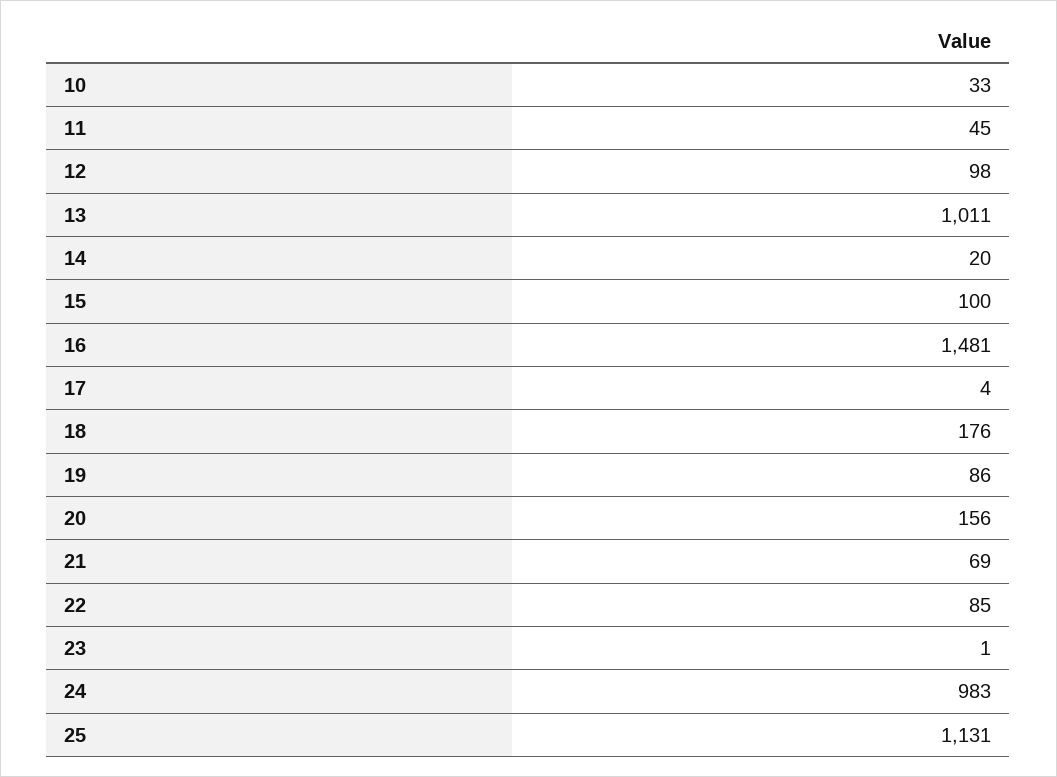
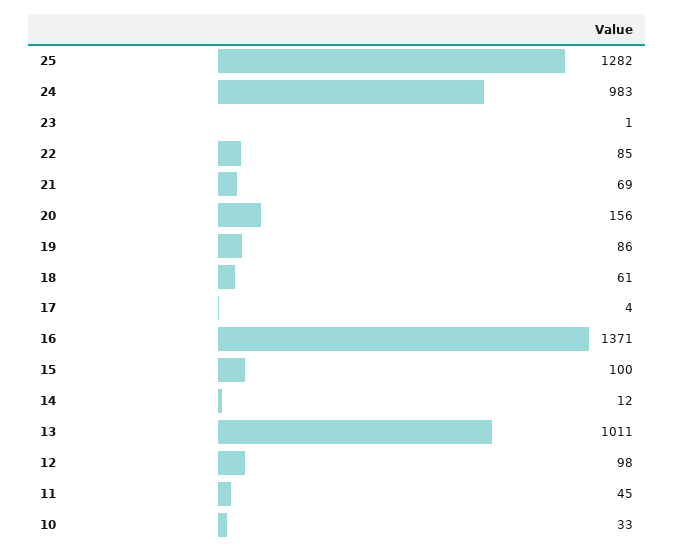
  {
    "10": 33,
    "11": 45,
    "12": 98,
    "13": 1011,
-   "14": 20,
+   "14": 12,
    "15": 100,
-   "16": 1481,
+   "16": 1371,
    "17": 4,
-   "18": 176,
+   "18": 61,
    "19": 86,
    "20": 156,
    "21": 69,
    "22": 85,
    "23": 1,
    "24": 983,
-   "25": 1131
+   "25": 1282
  }

